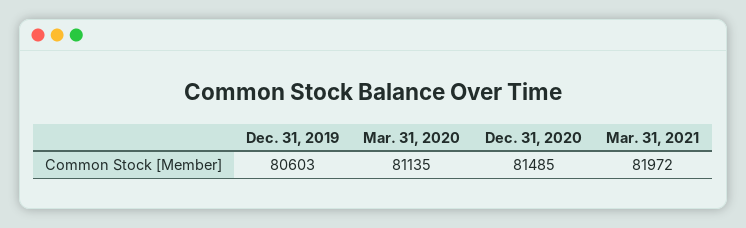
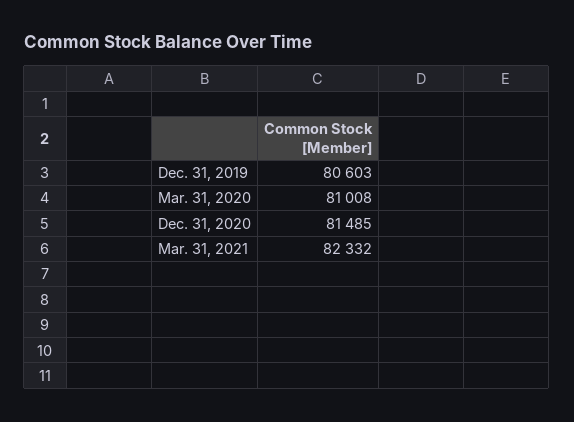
  {
    "Dec. 31, 2019": 80603,
-   "Mar. 31, 2020": 81135,
+   "Mar. 31, 2020": 81008,
    "Dec. 31, 2020": 81485,
-   "Mar. 31, 2021": 81972
+   "Mar. 31, 2021": 82332
  }

